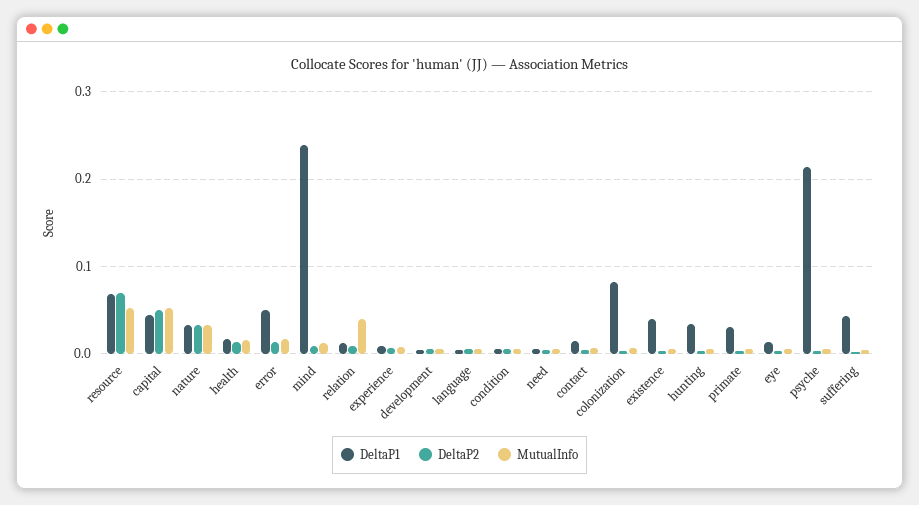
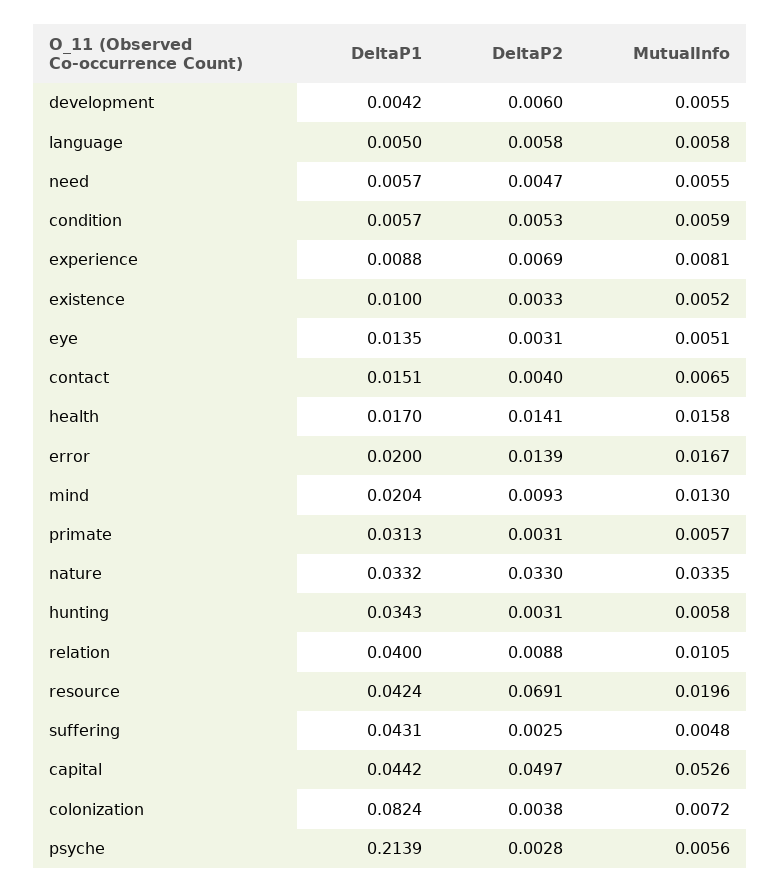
  {
    "DeltaP1": {
-     "resource": 0.07,
+     "resource": 0.0424,
      "capital": 0.0442,
      "nature": 0.0332,
      "health": 0.017,
-     "error": 0.05,
+     "error": 0.02,
-     "mind": 0.24,
+     "mind": 0.0204,
-     "relation": 0.01,
+     "relation": 0.04,
      "experience": 0.0088,
      "development": 0.0042,
      "language": 0.005,
      "condition": 0.0057,
      "need": 0.0057,
      "contact": 0.0151,
      "colonization": 0.0824,
-     "existence": 0.04,
+     "existence": 0.01,
      "hunting": 0.0343,
      "primate": 0.0313,
      "eye": 0.0135,
      "psyche": 0.2139,
      "suffering": 0.0431
    },
    "DeltaP2": {
      "resource": 0.0691,
      "capital": 0.0497,
      "nature": 0.033,
      "health": 0.0141,
      "error": 0.0139,
      "mind": 0.0093,
      "relation": 0.0088,
      "experience": 0.0069,
      "development": 0.006,
      "language": 0.0058,
      "condition": 0.0053,
      "need": 0.0047,
      "contact": 0.004,
      "colonization": 0.0038,
      "existence": 0.0033,
      "hunting": 0.0031,
      "primate": 0.0031,
      "eye": 0.0031,
      "psyche": 0.0028,
      "suffering": 0.0025
    },
    "MutualInfo": {
-     "resource": 0.05,
+     "resource": 0.0196,
      "capital": 0.0526,
      "nature": 0.0335,
      "health": 0.0158,
      "error": 0.0167,
      "mind": 0.013,
-     "relation": 0.04,
+     "relation": 0.0105,
      "experience": 0.0081,
      "development": 0.0055,
      "language": 0.0058,
      "condition": 0.0059,
      "need": 0.0055,
      "contact": 0.0065,
      "colonization": 0.0072,
      "existence": 0.0052,
      "hunting": 0.0058,
      "primate": 0.0057,
      "eye": 0.0051,
      "psyche": 0.0056,
      "suffering": 0.0048
    }
  }

